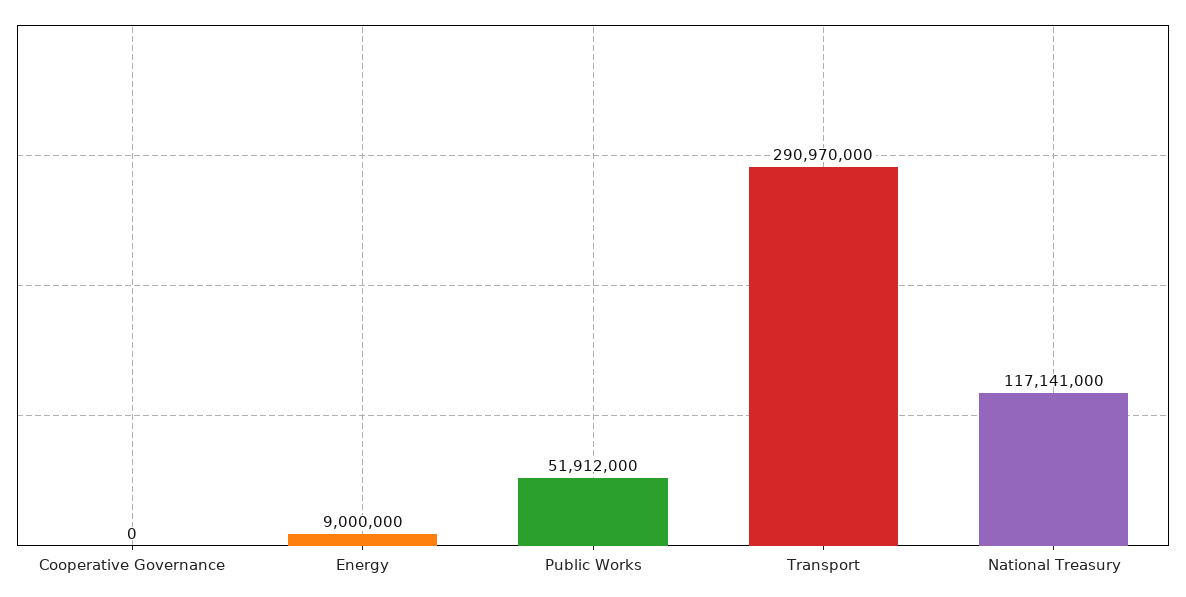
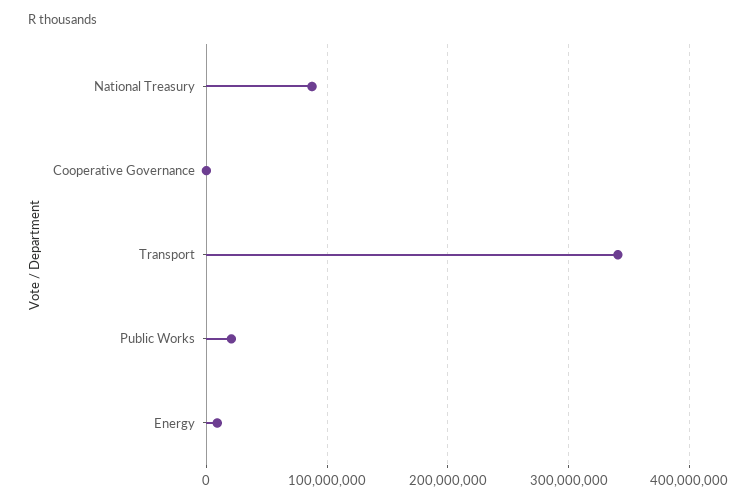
  {
    "Cooperative Governance": 0,
    "Energy": 9000000,
-   "Public Works": 51912000,
+   "Public Works": 20000000,
-   "Transport": 290970000,
+   "Transport": 340000000,
-   "National Treasury": 117141000
+   "National Treasury": 90000000
  }

